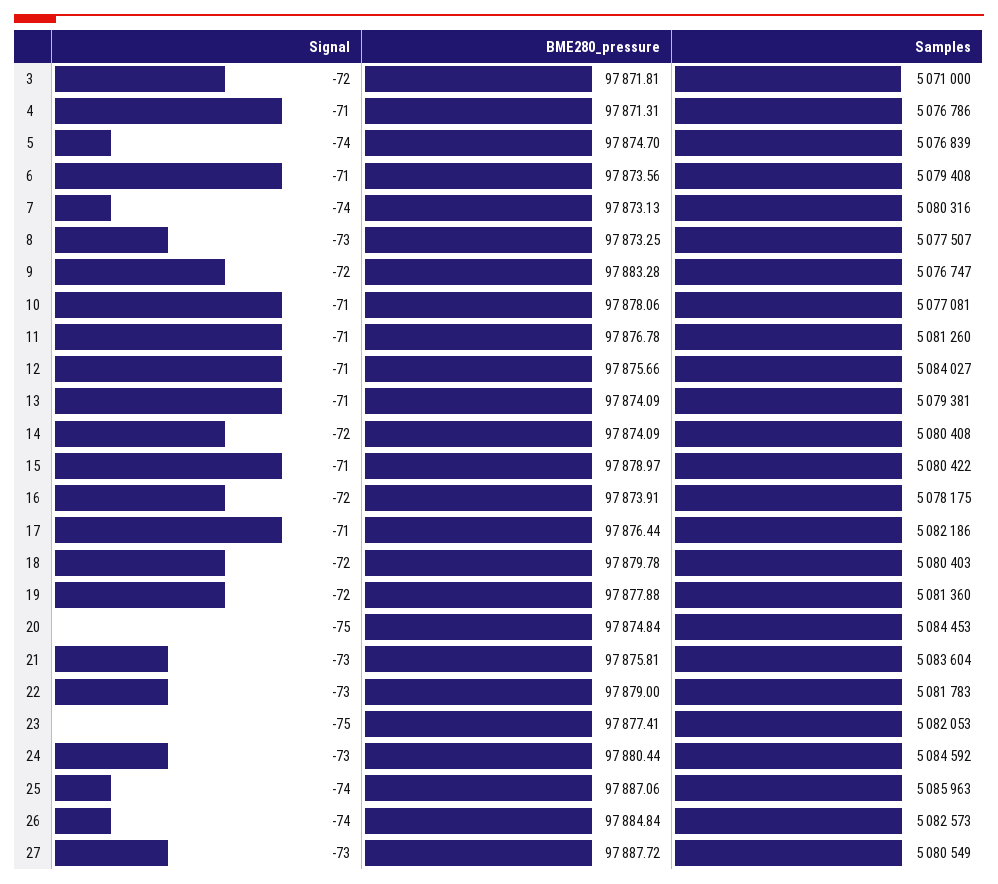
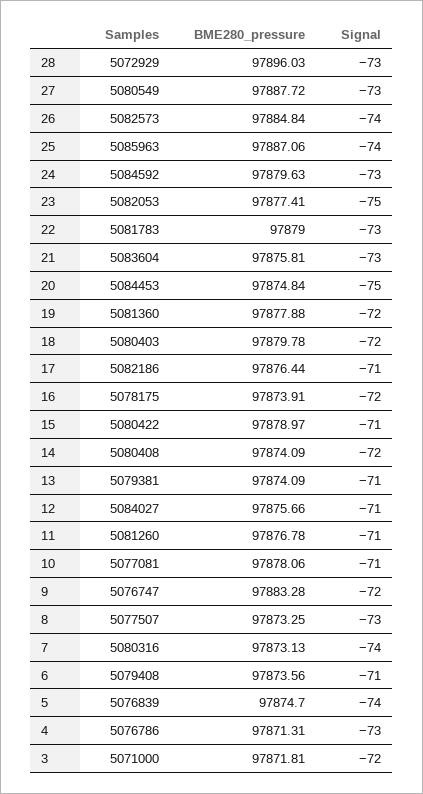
  {
    "Signal": {
      "3": -72,
-     "4": -71,
+     "4": -73,
      "5": -74,
      "6": -71,
      "7": -74,
      "8": -73,
      "9": -72,
      "10": -71,
      "11": -71,
      "12": -71,
      "13": -71,
      "14": -72,
      "15": -71,
      "16": -72,
      "17": -71,
      "18": -72,
      "19": -72,
      "20": -75,
      "21": -73,
      "22": -73,
      "23": -75,
      "24": -73,
      "25": -74,
      "26": -74,
-     "27": -73
+     "27": -73,
+     "28": -73
    },
    "BME280_pressure": {
      "3": 97871.81,
      "4": 97871.31,
      "5": 97874.7,
      "6": 97873.56,
      "7": 97873.13,
      "8": 97873.25,
      "9": 97883.28,
      "10": 97878.06,
      "11": 97876.78,
      "12": 97875.66,
      "13": 97874.09,
      "14": 97874.09,
      "15": 97878.97,
      "16": 97873.91,
      "17": 97876.44,
      "18": 97879.78,
      "19": 97877.88,
      "20": 97874.84,
      "21": 97875.81,
      "22": 97879,
      "23": 97877.41,
-     "24": 97880.44,
+     "24": 97879.63,
      "25": 97887.06,
      "26": 97884.84,
-     "27": 97887.72
+     "27": 97887.72,
+     "28": 97896.03
    },
    "Samples": {
      "3": 5071000,
      "4": 5076786,
      "5": 5076839,
      "6": 5079408,
      "7": 5080316,
      "8": 5077507,
      "9": 5076747,
      "10": 5077081,
      "11": 5081260,
      "12": 5084027,
      "13": 5079381,
      "14": 5080408,
      "15": 5080422,
      "16": 5078175,
      "17": 5082186,
      "18": 5080403,
      "19": 5081360,
      "20": 5084453,
      "21": 5083604,
      "22": 5081783,
      "23": 5082053,
      "24": 5084592,
      "25": 5085963,
      "26": 5082573,
-     "27": 5080549
+     "27": 5080549,
+     "28": 5072929
    }
  }

